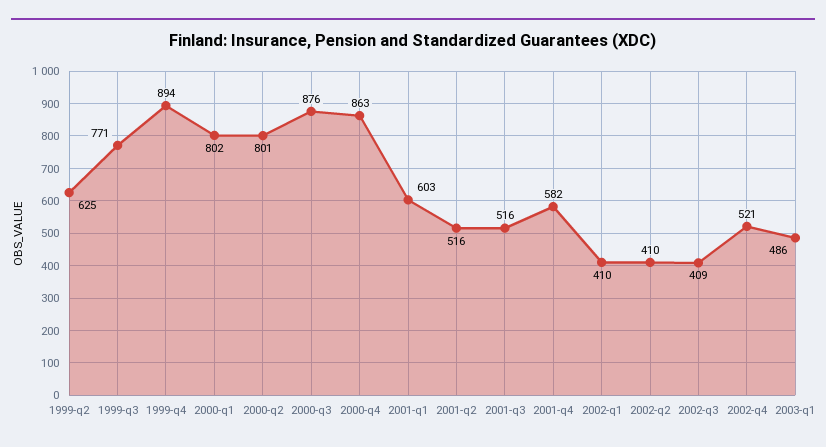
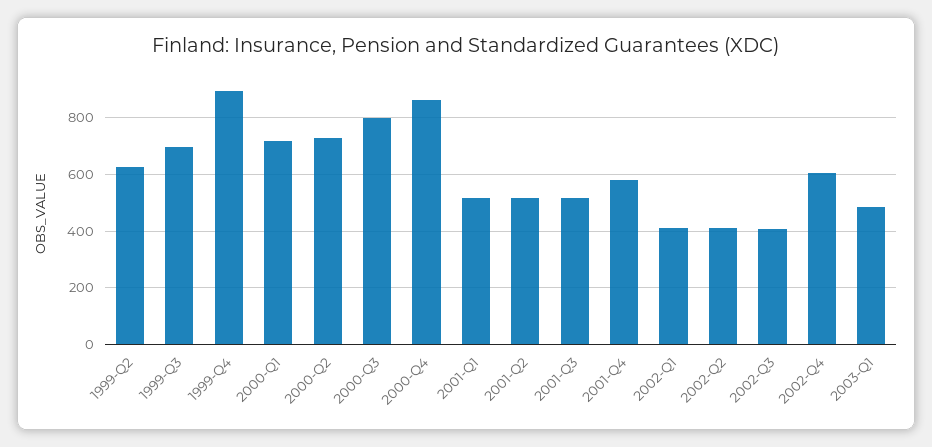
  {
    "1999-q2": 625,
-   "1999-q3": 771,
+   "1999-q3": 700,
    "1999-q4": 894,
-   "2000-q1": 802,
+   "2000-q1": 725,
-   "2000-q2": 801,
+   "2000-q2": 725,
-   "2000-q3": 876,
+   "2000-q3": 800,
    "2000-q4": 863,
-   "2001-q1": 603,
+   "2001-q1": 525,
    "2001-q2": 516,
    "2001-q3": 516,
    "2001-q4": 582,
    "2002-q1": 410,
    "2002-q2": 410,
    "2002-q3": 409,
-   "2002-q4": 521,
+   "2002-q4": 600,
    "2003-q1": 486
  }

